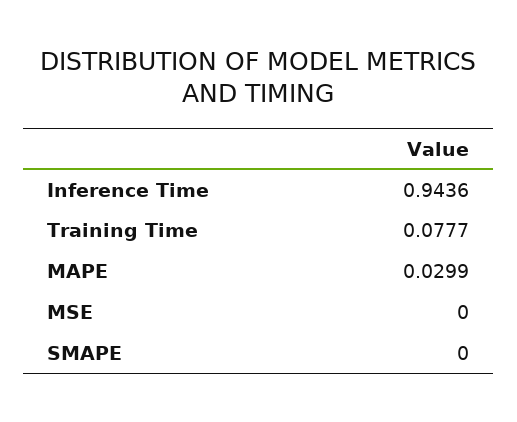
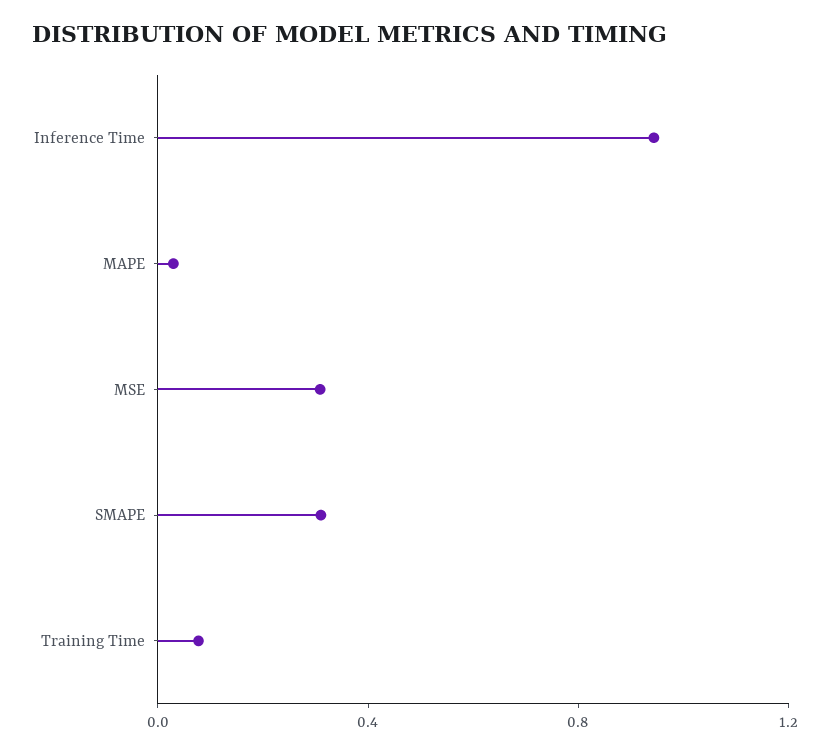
  {
    "Inference Time": 0.9436,
    "Training Time": 0.0777,
    "MAPE": 0.0299,
-   "MSE": 0,
+   "MSE": 0.3,
-   "SMAPE": 0
+   "SMAPE": 0.3
  }

